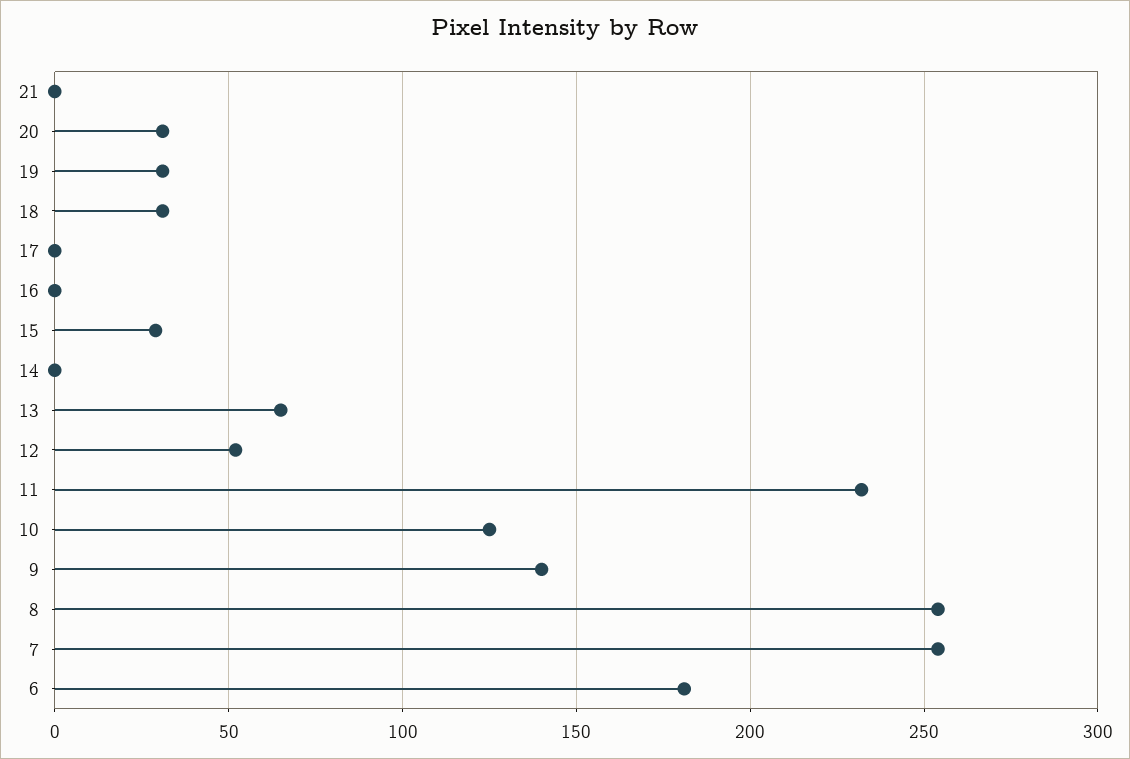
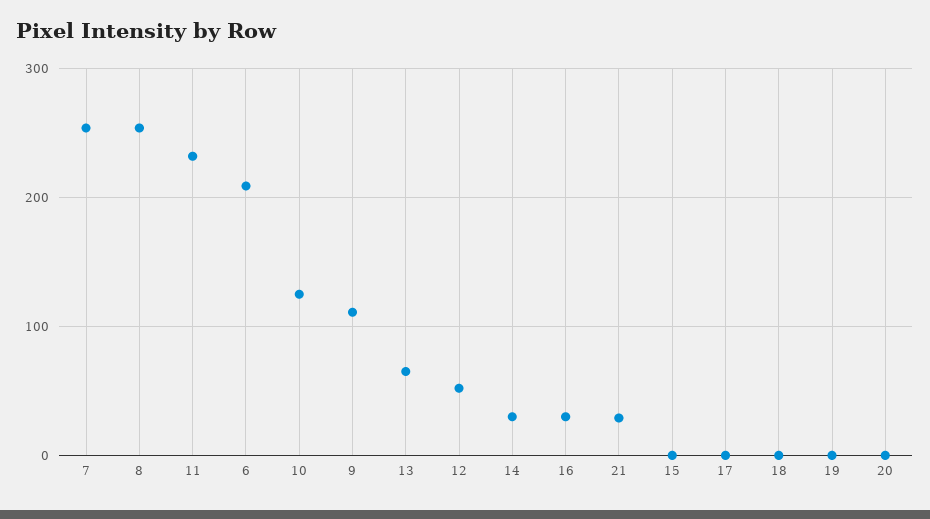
  {
-   "21": 0,
+   "21": 30,
-   "20": 30,
+   "20": 0,
-   "19": 30,
+   "19": 0,
-   "18": 30,
+   "18": 0,
    "17": 0,
-   "16": 0,
+   "16": 30,
-   "15": 30,
+   "15": 0,
-   "14": 0,
+   "14": 30,
    "13": 65,
    "12": 50,
    "11": 230,
    "10": 125,
-   "9": 140,
+   "9": 110,
    "8": 255,
    "7": 255,
-   "6": 180
+   "6": 210
  }

